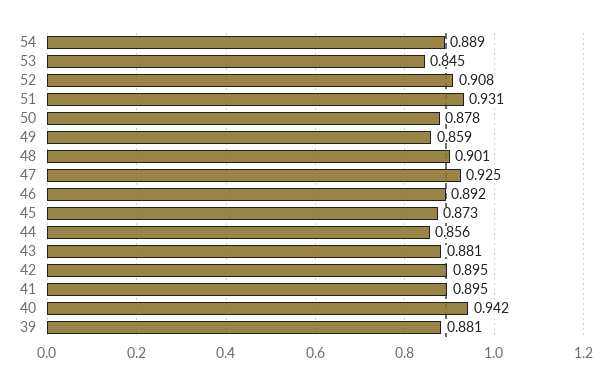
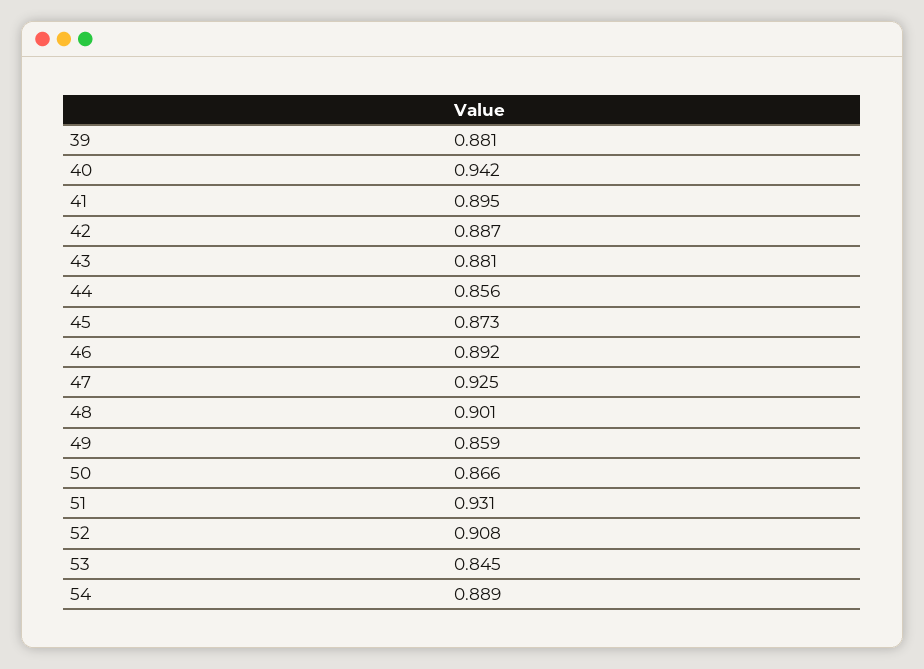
  {
    "54": 0.889,
    "53": 0.845,
    "52": 0.908,
    "51": 0.931,
-   "50": 0.878,
+   "50": 0.866,
    "49": 0.859,
    "48": 0.901,
    "47": 0.925,
    "46": 0.892,
    "45": 0.873,
    "44": 0.856,
    "43": 0.881,
-   "42": 0.895,
+   "42": 0.887,
    "41": 0.895,
    "40": 0.942,
    "39": 0.881
  }

